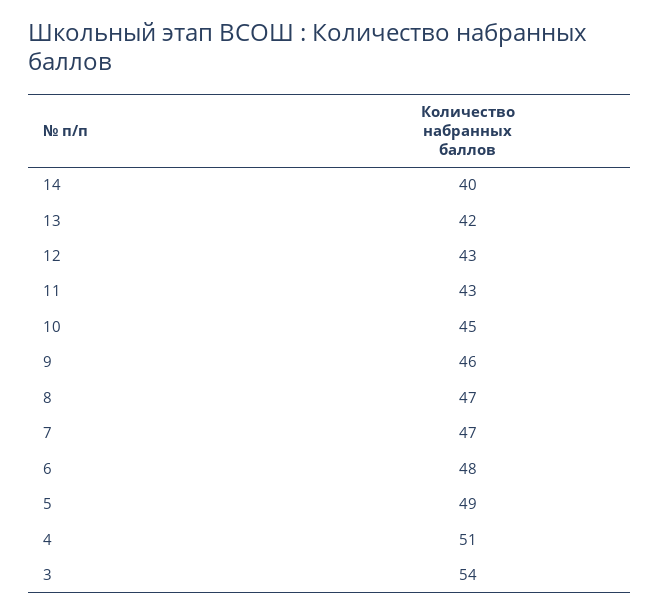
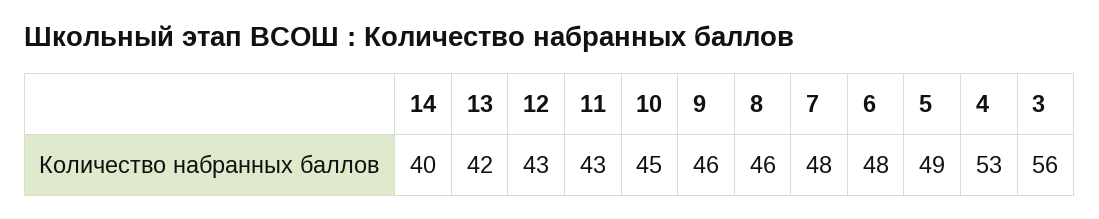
  {
    "14": 40,
    "13": 42,
    "12": 43,
    "11": 43,
    "10": 45,
    "9": 46,
-   "8": 47,
+   "8": 46,
-   "7": 47,
+   "7": 48,
    "6": 48,
    "5": 49,
-   "4": 51,
+   "4": 53,
-   "3": 54
+   "3": 56
  }

